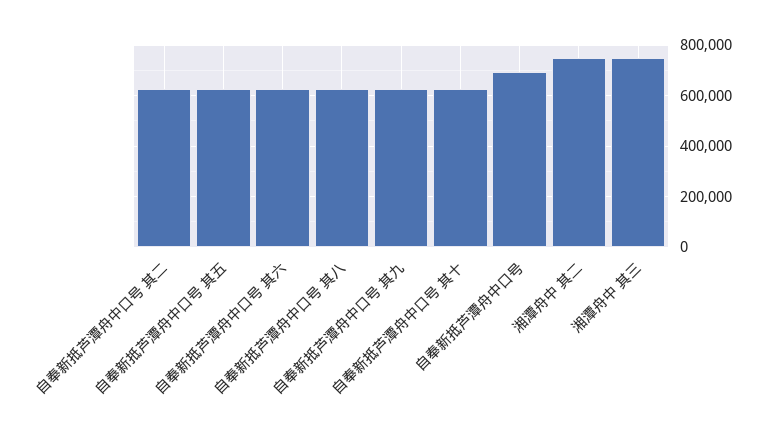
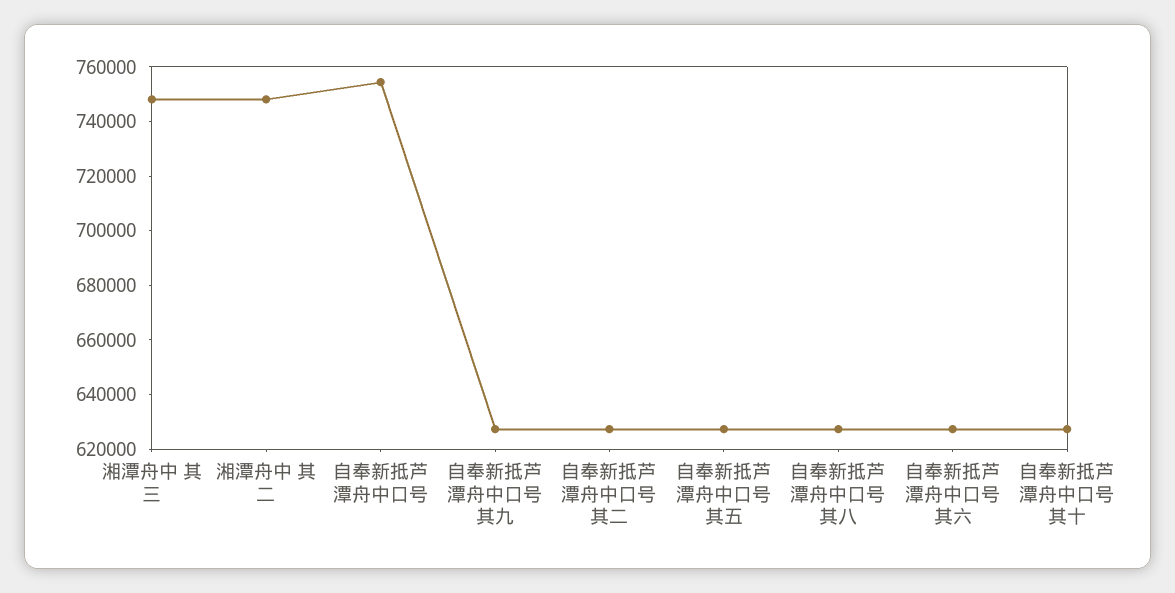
  {
    "自奉新抵芦潭舟中口号 其二": 625000,
    "自奉新抵芦潭舟中口号 其五": 625000,
    "自奉新抵芦潭舟中口号 其六": 625000,
    "自奉新抵芦潭舟中口号 其八": 625000,
    "自奉新抵芦潭舟中口号 其九": 625000,
    "自奉新抵芦潭舟中口号 其十": 625000,
-   "自奉新抵芦潭舟中口号": 700000,
+   "自奉新抵芦潭舟中口号": 755000,
    "湘潭舟中 其二": 750000,
    "湘潭舟中 其三": 750000
  }

